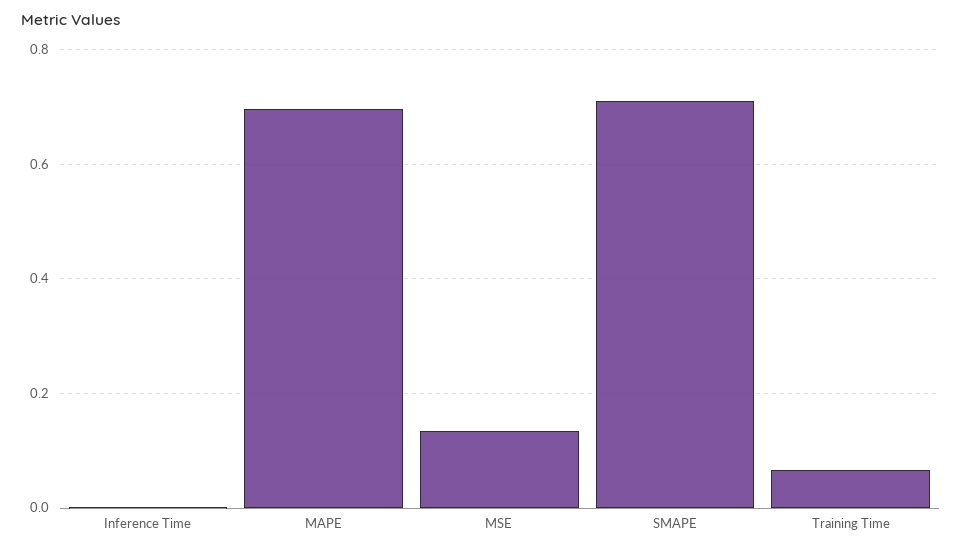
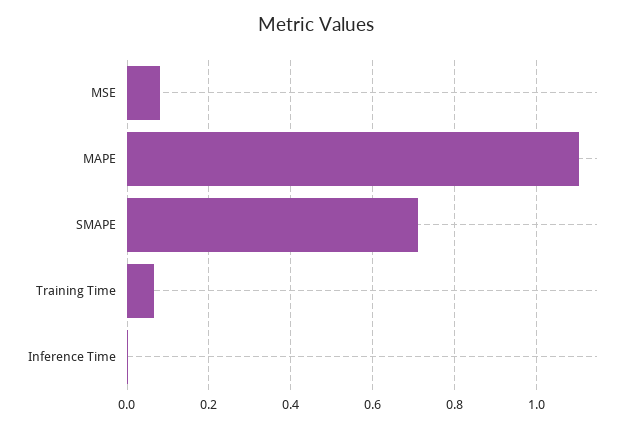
  {
    "Inference Time": 0,
-   "MAPE": 0.7,
+   "MAPE": 1.1,
-   "MSE": 0.14,
+   "MSE": 0.08,
    "SMAPE": 0.72,
    "Training Time": 0.06
  }

